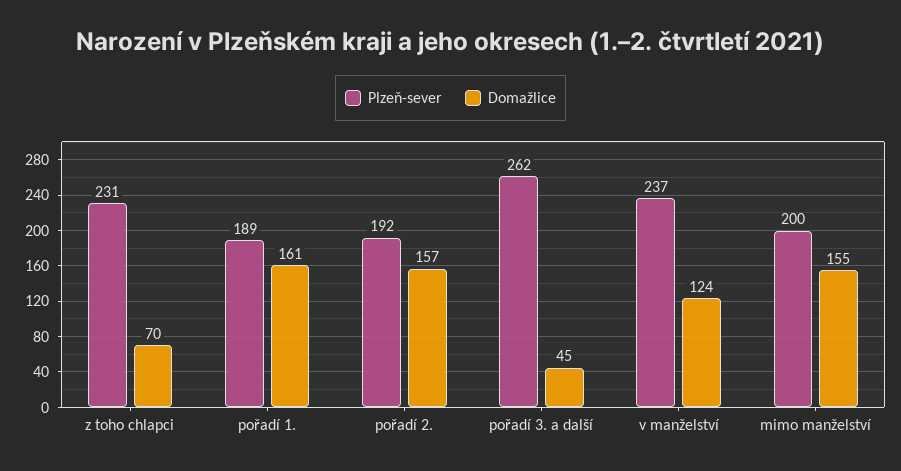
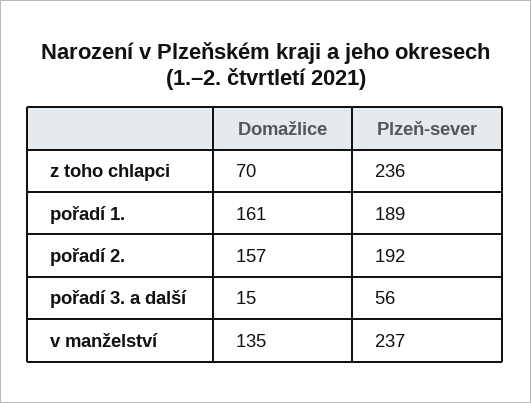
  {
    "Plzeň-sever": {
-     "z toho chlapci": 231,
+     "z toho chlapci": 236,
      "pořadí 1.": 189,
      "pořadí 2.": 192,
-     "pořadí 3. a další": 262,
+     "pořadí 3. a další": 56,
-     "v manželství": 237,
+     "v manželství": 237
-     "mimo manželství": 200
    },
    "Domažlice": {
      "z toho chlapci": 70,
      "pořadí 1.": 161,
      "pořadí 2.": 157,
-     "pořadí 3. a další": 45,
+     "pořadí 3. a další": 15,
-     "v manželství": 124,
+     "v manželství": 135
-     "mimo manželství": 155
    }
  }

